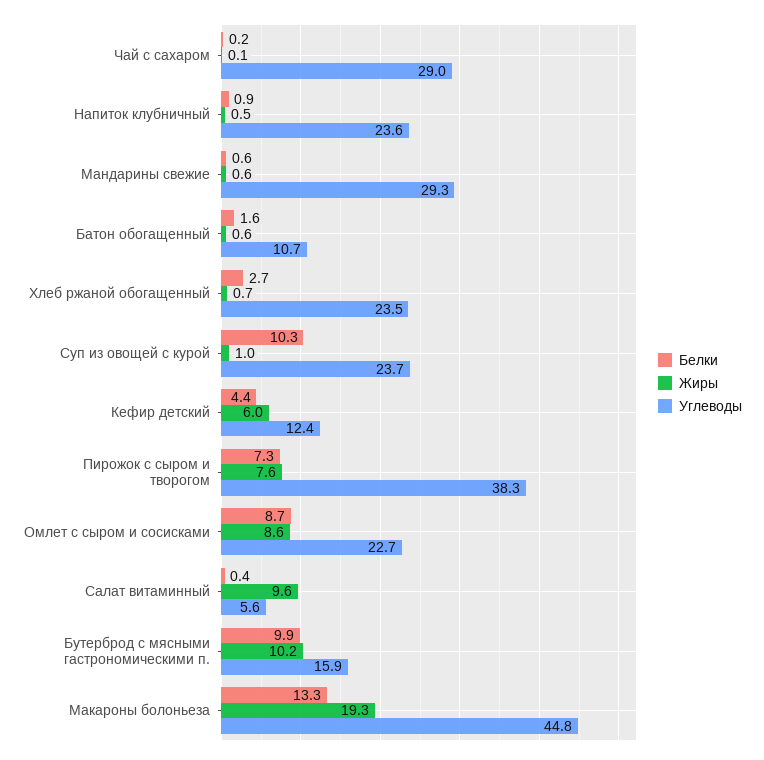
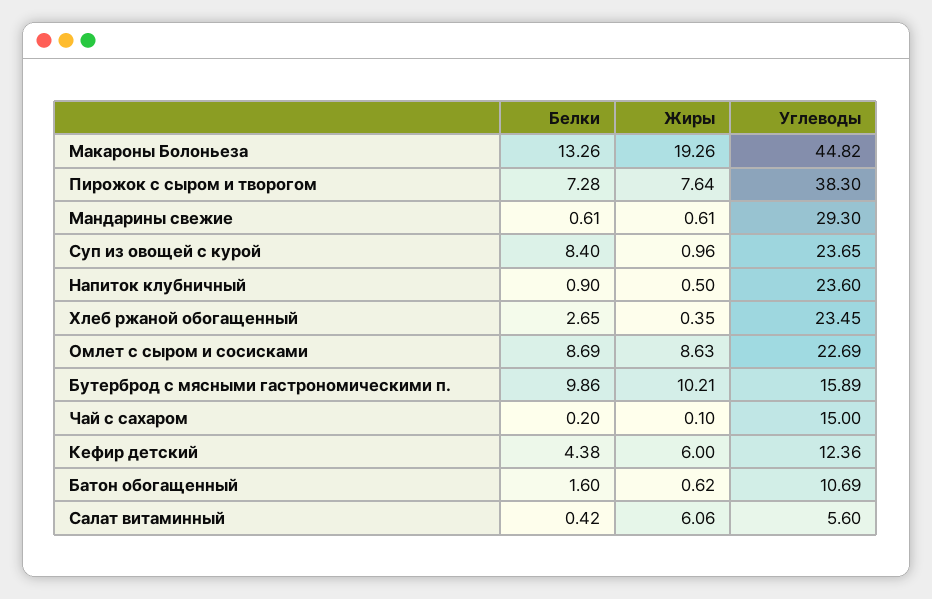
  {
    "Белки": {
      "Чай с сахаром": 0.2,
      "Напиток клубничный": 0.9,
      "Мандарины свежие": 0.61,
      "Батон обогащенный": 1.6,
      "Хлеб ржаной обогащенный": 2.65,
-     "Суп из овощей с курой": 10.3,
+     "Суп из овощей с курой": 8.4,
      "Кефир детский": 4.38,
      "Пирожок с сыром и творогом": 7.28,
      "Омлет с сыром и сосисками": 8.69,
      "Салат витаминный": 0.42,
      "Бутерброд с мясными гастрономическими п.": 9.86,
      "Макароны болоньеза": 13.26
    },
    "Жиры": {
      "Чай с сахаром": 0.1,
      "Напиток клубничный": 0.5,
      "Мандарины свежие": 0.61,
      "Батон обогащенный": 0.62,
-     "Хлеб ржаной обогащенный": 0.7,
+     "Хлеб ржаной обогащенный": 0.35,
      "Суп из овощей с курой": 0.96,
      "Кефир детский": 6,
      "Пирожок с сыром и творогом": 7.64,
      "Омлет с сыром и сосисками": 8.63,
-     "Салат витаминный": 9.6,
+     "Салат витаминный": 6.06,
      "Бутерброд с мясными гастрономическими п.": 10.21,
      "Макароны болоньеза": 19.26
    },
    "Углеводы": {
-     "Чай с сахаром": 29,
+     "Чай с сахаром": 15,
      "Напиток клубничный": 23.6,
      "Мандарины свежие": 29.3,
      "Батон обогащенный": 10.69,
      "Хлеб ржаной обогащенный": 23.45,
      "Суп из овощей с курой": 23.65,
      "Кефир детский": 12.36,
      "Пирожок с сыром и творогом": 38.3,
      "Омлет с сыром и сосисками": 22.69,
      "Салат витаминный": 5.6,
      "Бутерброд с мясными гастрономическими п.": 15.89,
      "Макароны болоньеза": 44.82
    }
  }

